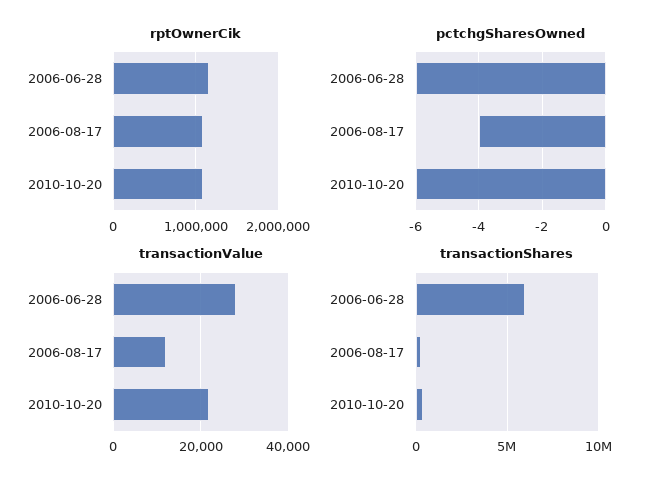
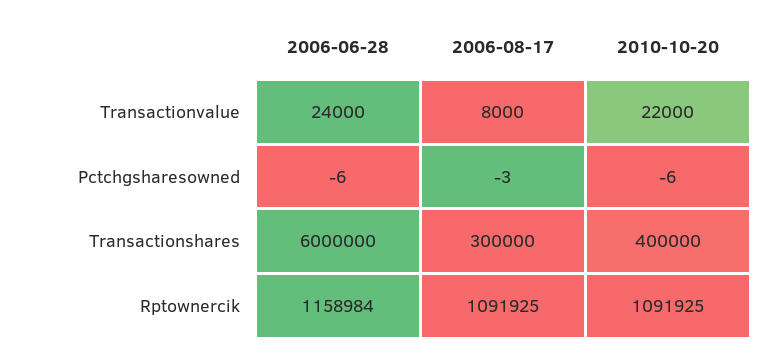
  {
    "rptOwnerCik": {
      "2006-06-28": 1158984,
      "2006-08-17": 1091925,
      "2010-10-20": 1091925
    },
    "pctchgSharesOwned": {
      "2006-06-28": -6,
-     "2006-08-17": -4,
+     "2006-08-17": -3,
      "2010-10-20": -6
    },
    "transactionValue": {
-     "2006-06-28": 28000,
+     "2006-06-28": 24000,
-     "2006-08-17": 12000,
+     "2006-08-17": 8000,
      "2010-10-20": 22000
    },
    "transactionShares": {
      "2006-06-28": 6000000,
      "2006-08-17": 300000,
      "2010-10-20": 400000
    }
  }

